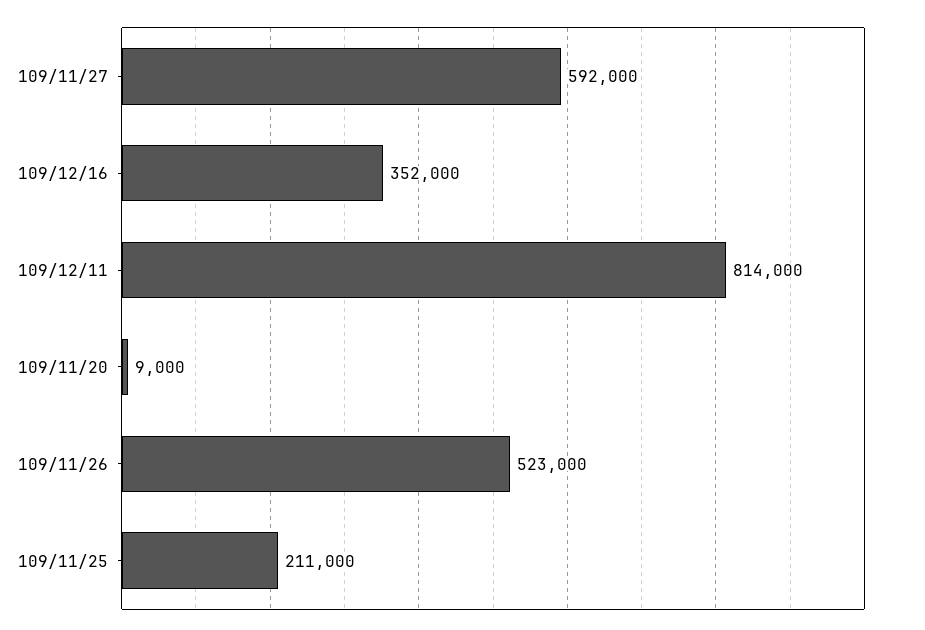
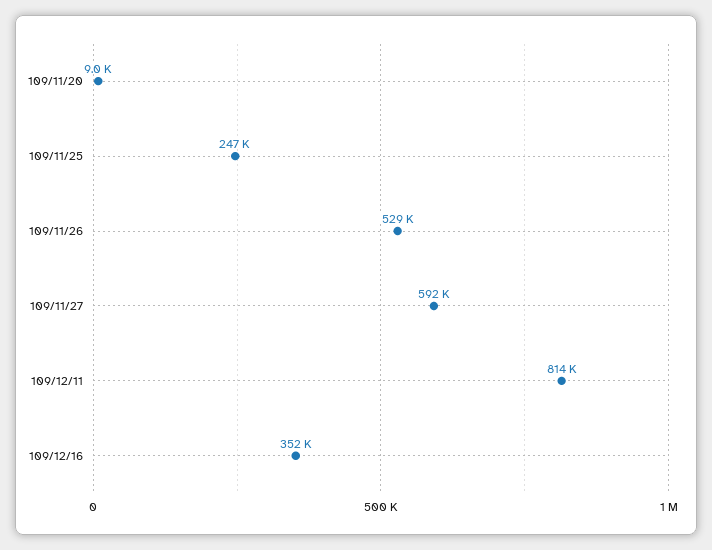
  {
    "109/11/27": 592000,
    "109/12/16": 352000,
    "109/12/11": 814000,
    "109/11/20": 9000,
-   "109/11/26": 523000,
+   "109/11/26": 529000,
-   "109/11/25": 211000
+   "109/11/25": 247000
  }

